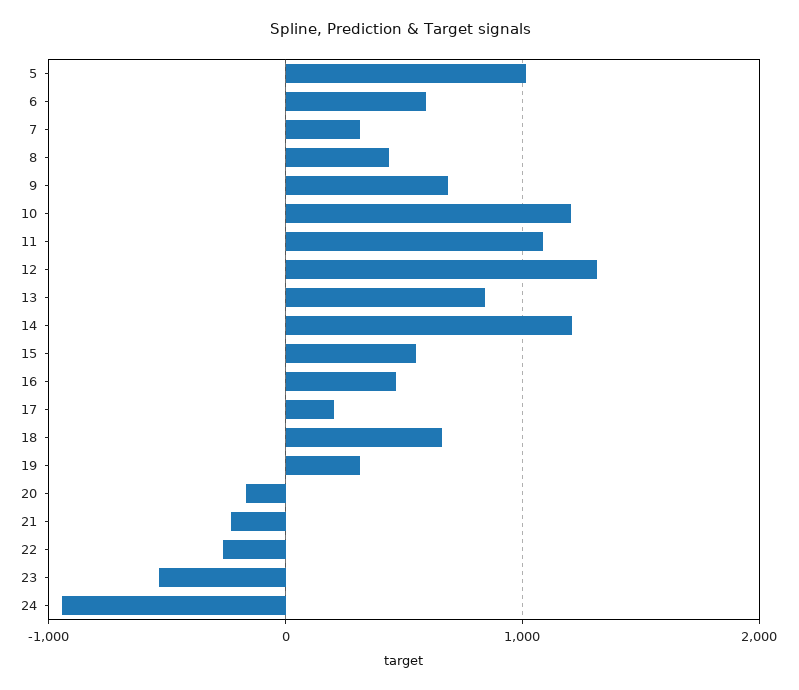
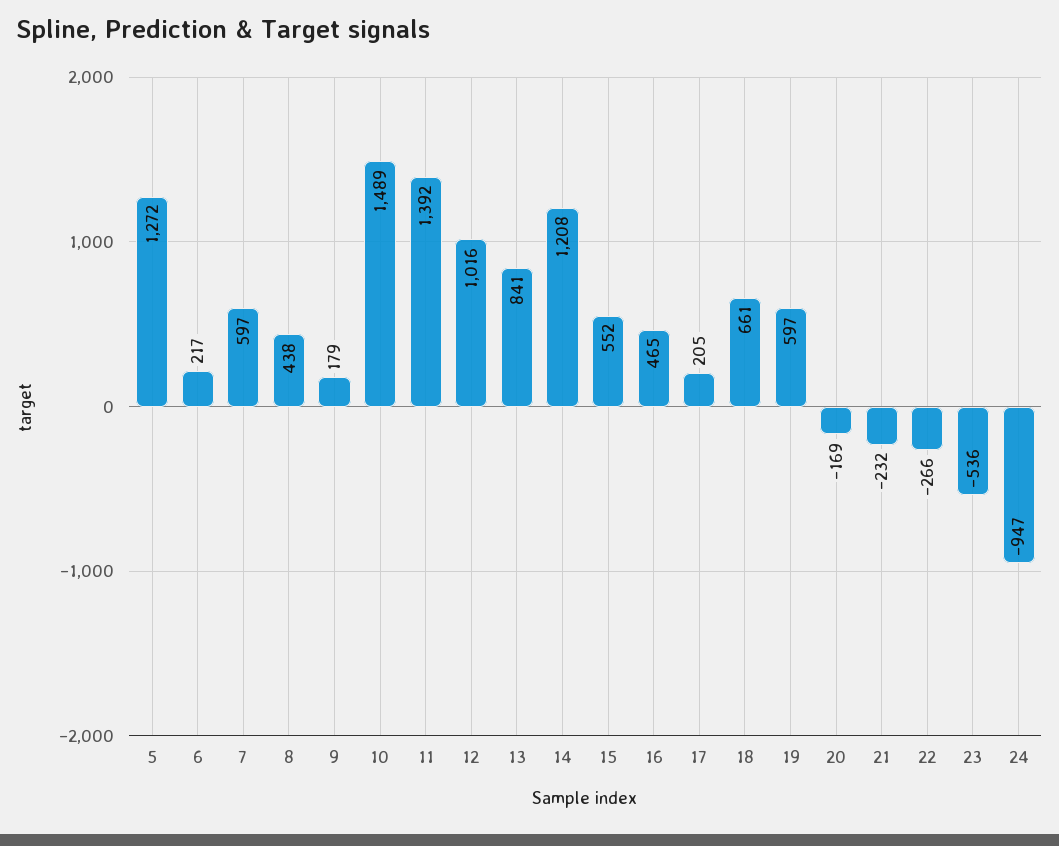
  {
-   "5": 1000,
+   "5": 1272,
-   "6": 600,
+   "6": 217,
-   "7": 300,
+   "7": 597,
    "8": 438,
-   "9": 700,
+   "9": 179,
-   "10": 1200,
+   "10": 1489,
-   "11": 1100,
+   "11": 1392,
-   "12": 1300,
+   "12": 1016,
    "13": 841,
    "14": 1208,
    "15": 552,
    "16": 465,
    "17": 205,
    "18": 661,
-   "19": 300,
+   "19": 597,
    "20": -169,
    "21": -232,
    "22": -266,
    "23": -536,
    "24": -947
  }

